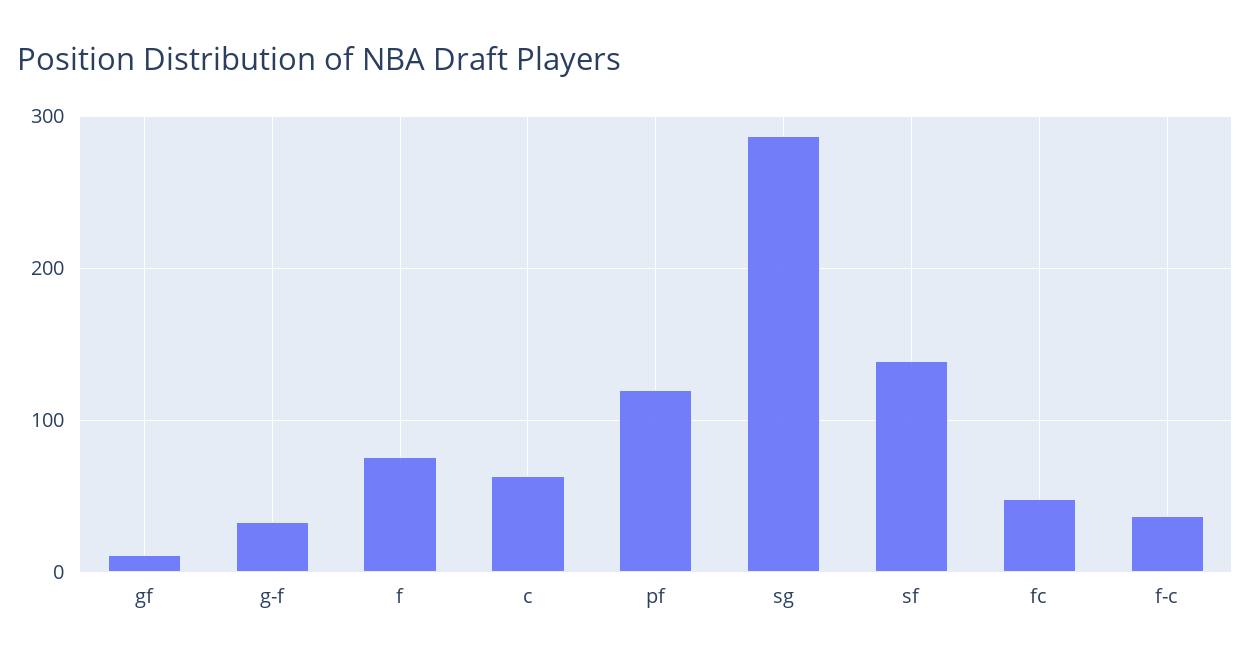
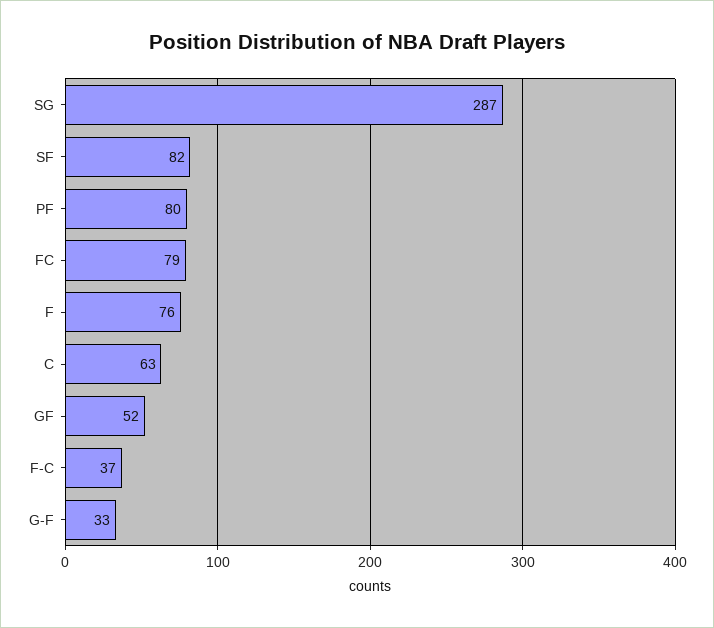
  {
-   "gf": 10,
+   "gf": 52,
    "g-f": 33,
    "f": 76,
    "c": 63,
-   "pf": 120,
+   "pf": 80,
    "sg": 287,
-   "sf": 140,
+   "sf": 82,
-   "fc": 50,
+   "fc": 79,
    "f-c": 37
  }

